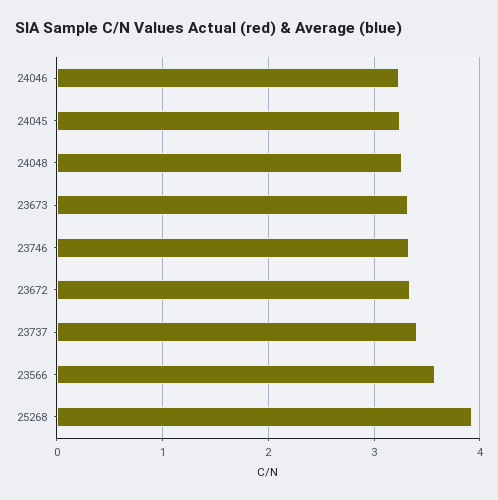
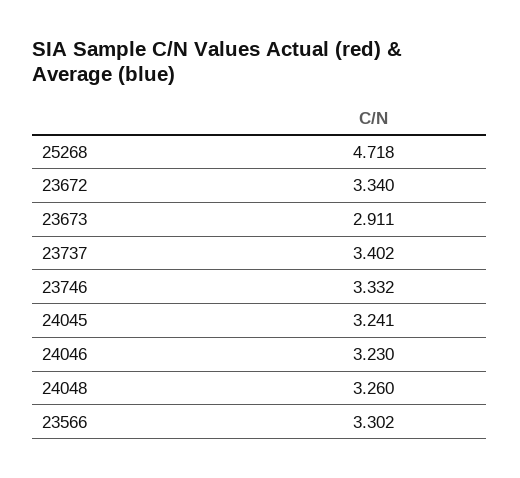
  {
    "24046": 3.23,
    "24045": 3.241,
    "24048": 3.26,
-   "23673": 3.3,
+   "23673": 2.911,
    "23746": 3.332,
    "23672": 3.34,
    "23737": 3.402,
-   "23566": 3.6,
+   "23566": 3.302,
-   "25268": 3.9
+   "25268": 4.718
  }

